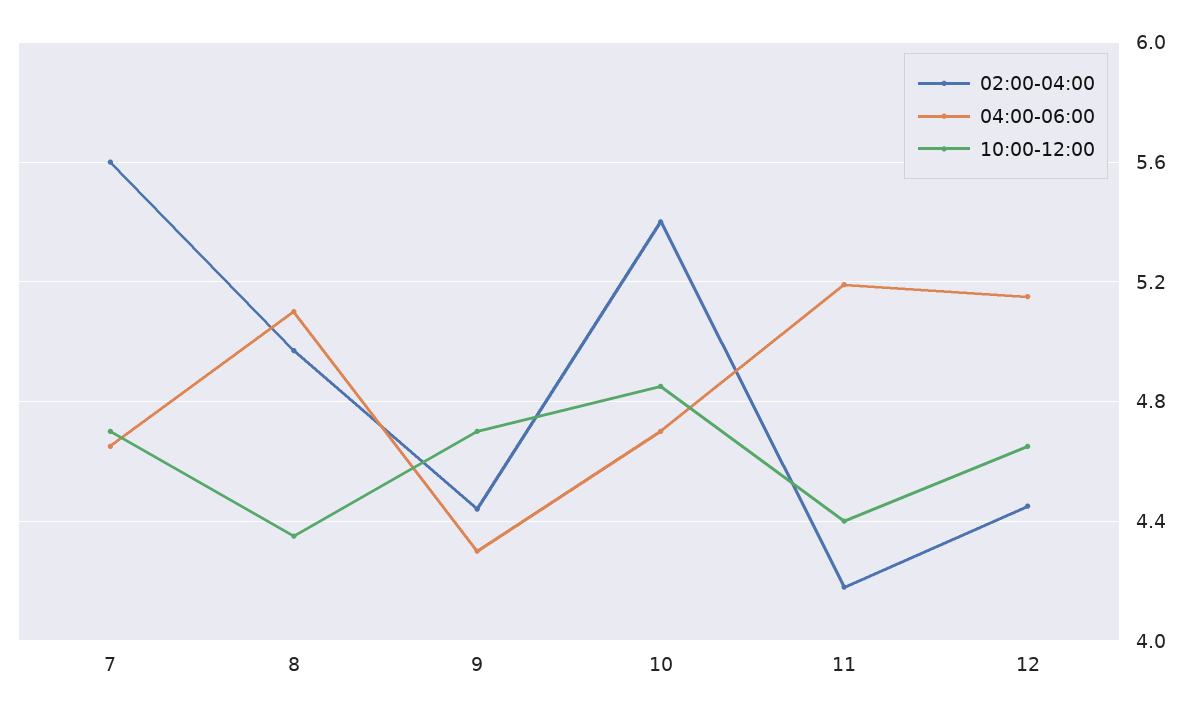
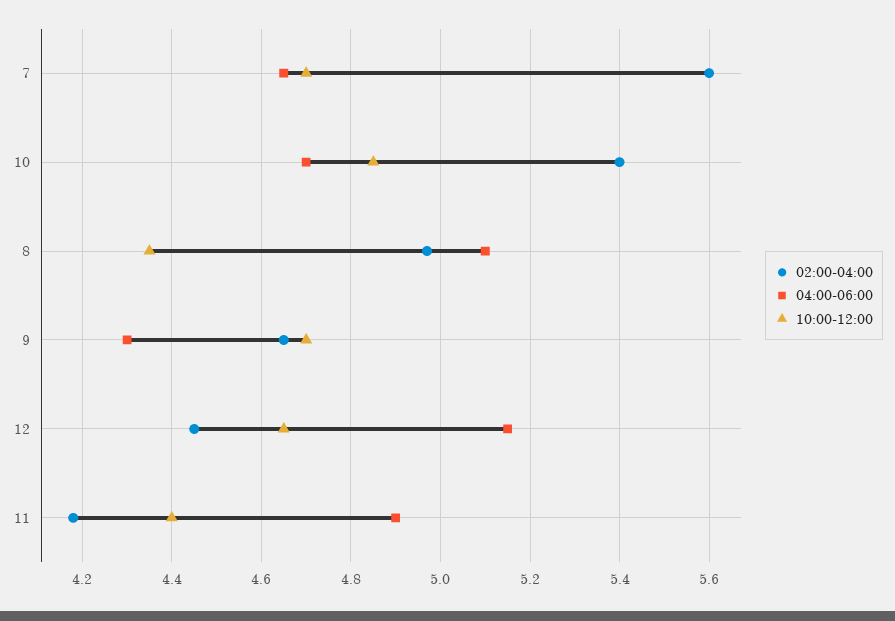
  {
    "02:00-04:00": {
      "7": 5.6,
      "8": 4.95,
-     "9": 4.45,
+     "9": 4.65,
      "10": 5.4,
      "11": 4.2,
      "12": 4.45
    },
    "04:00-06:00": {
      "7": 4.65,
      "8": 5.1,
      "9": 4.3,
      "10": 4.7,
-     "11": 5.2,
+     "11": 4.9,
      "12": 5.15
    },
    "10:00-12:00": {
      "7": 4.7,
      "8": 4.35,
      "9": 4.7,
      "10": 4.85,
      "11": 4.4,
      "12": 4.65
    }
  }

